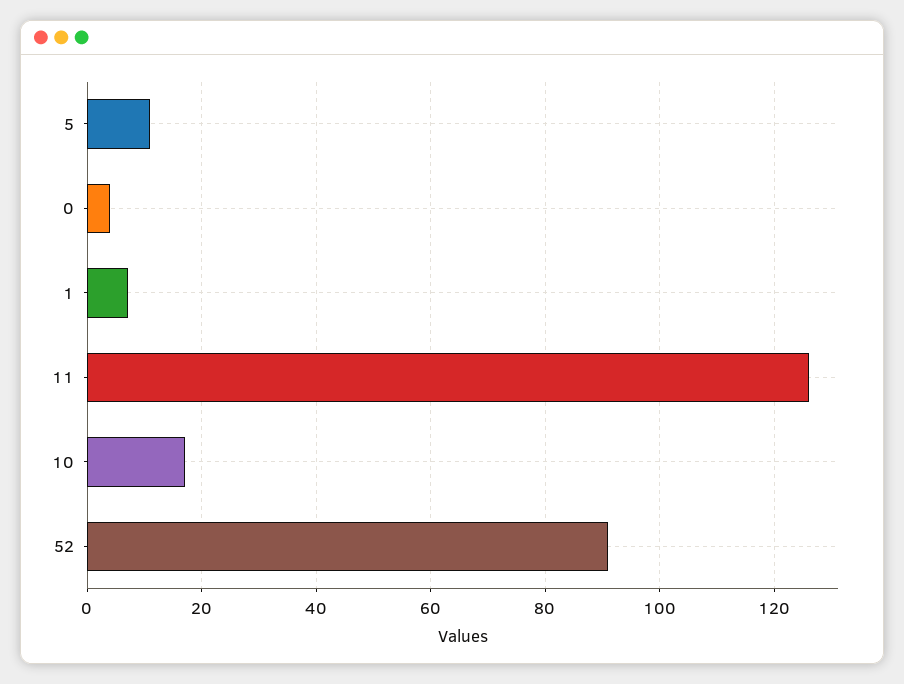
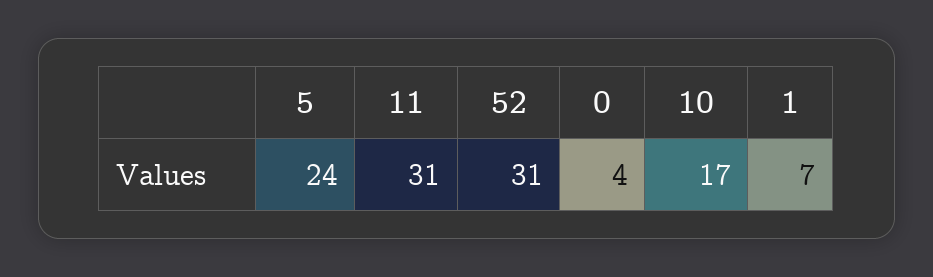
  {
-   "5": 10,
+   "5": 24,
    "0": 4,
    "1": 7,
-   "11": 125,
+   "11": 31,
    "10": 17,
-   "52": 90
+   "52": 31
  }

